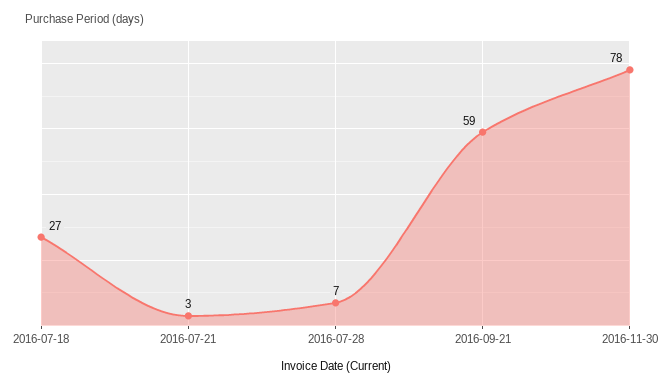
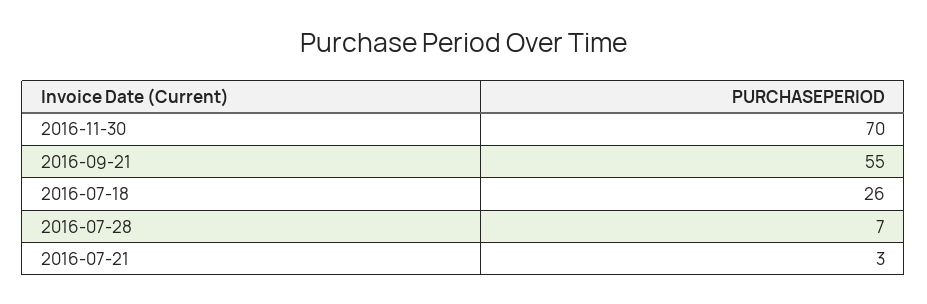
  {
-   "2016-07-18": 27,
+   "2016-07-18": 26,
    "2016-07-21": 3,
    "2016-07-28": 7,
-   "2016-09-21": 59,
+   "2016-09-21": 55,
-   "2016-11-30": 78
+   "2016-11-30": 70
  }

